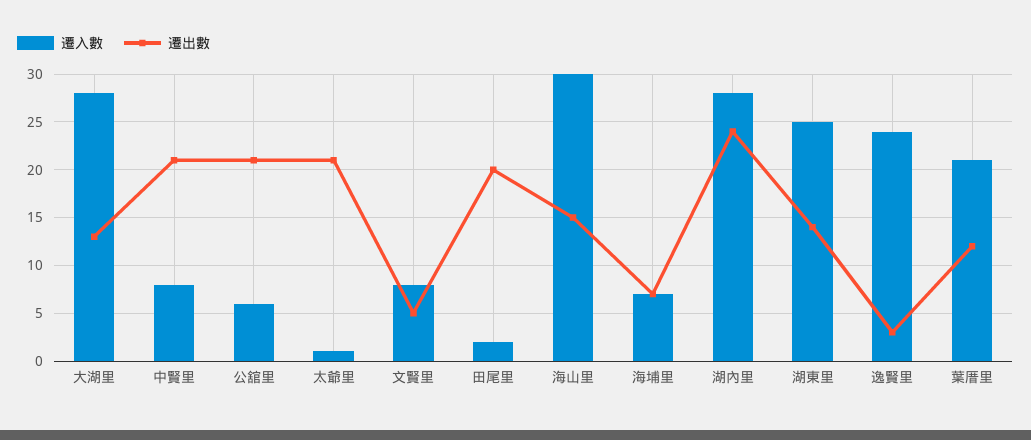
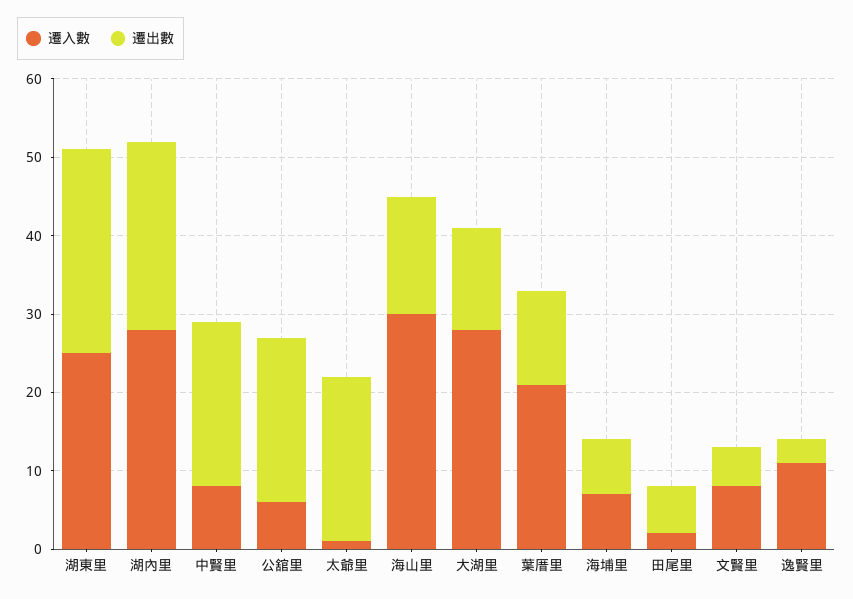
  {
    "遷入數": {
      "大湖里": 28,
      "中賢里": 8,
      "公舘里": 6,
      "太爺里": 1,
      "文賢里": 8,
      "田尾里": 2,
      "海山里": 30,
      "海埔里": 7,
      "湖內里": 28,
      "湖東里": 25,
-     "逸賢里": 24,
+     "逸賢里": 10,
      "葉厝里": 21
    },
    "遷出數": {
      "大湖里": 13,
      "中賢里": 21,
      "公舘里": 21,
      "太爺里": 21,
      "文賢里": 5,
-     "田尾里": 20,
+     "田尾里": 5,
      "海山里": 15,
      "海埔里": 7,
      "湖內里": 24,
-     "湖東里": 14,
+     "湖東里": 25,
      "逸賢里": 3,
      "葉厝里": 12
    }
  }

